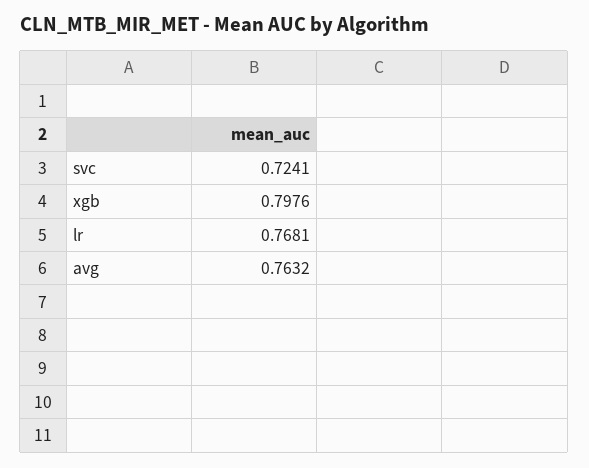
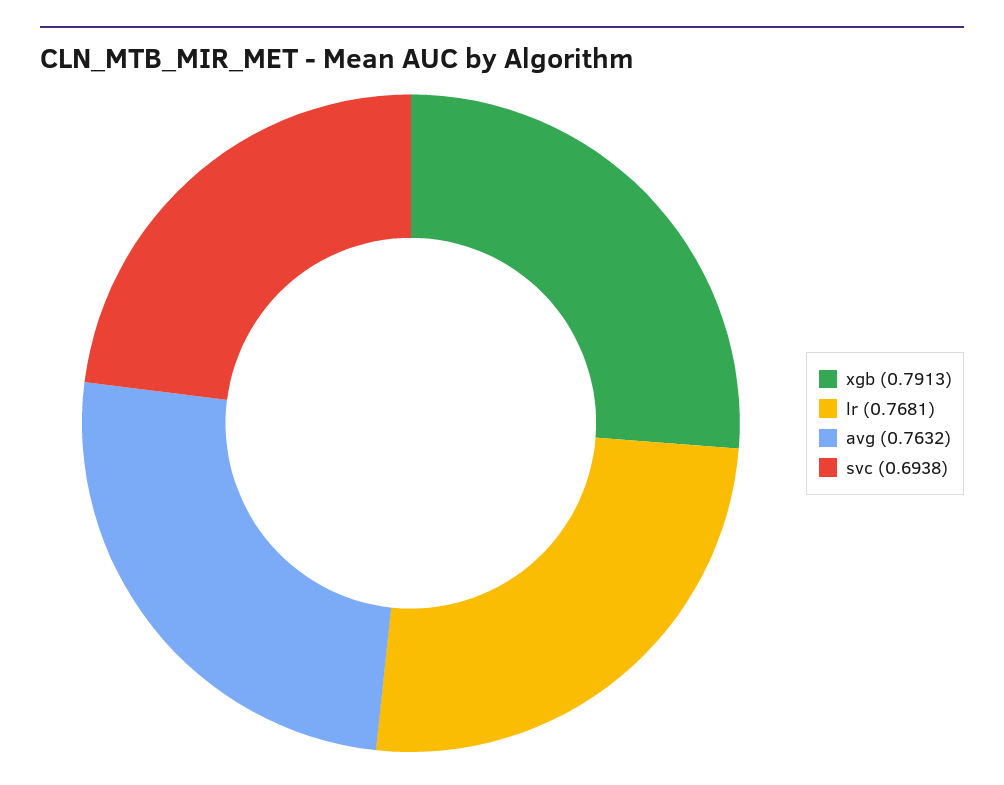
  {
-   "svc": 0.7241,
+   "svc": 0.6938,
-   "xgb": 0.7976,
+   "xgb": 0.7913,
    "lr": 0.7681,
    "avg": 0.7632
  }

